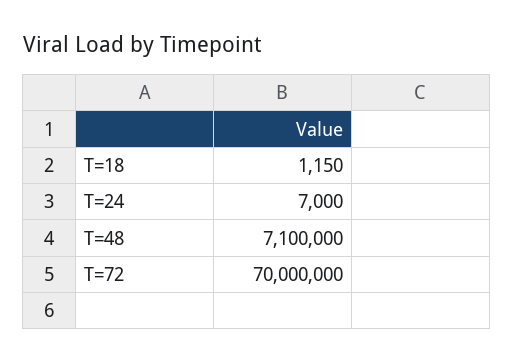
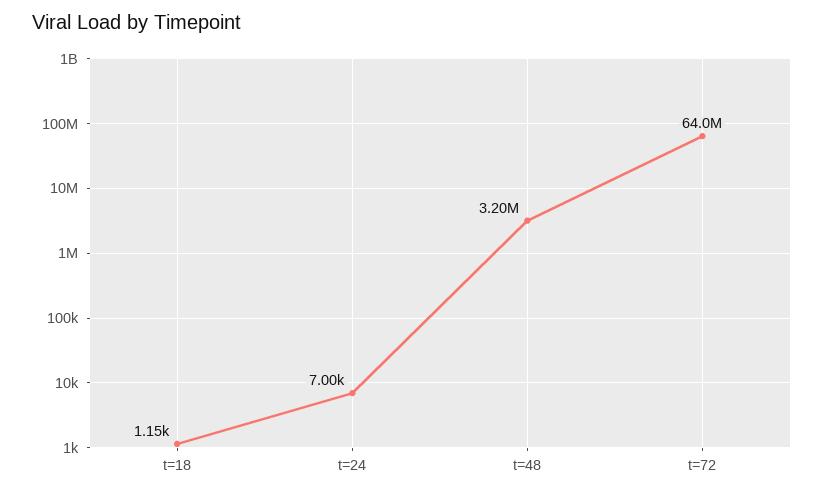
  {
    "T=18": 1150,
    "T=24": 7000,
-   "T=48": 7100000,
+   "T=48": 3200000,
-   "T=72": 70000000
+   "T=72": 64000000
  }

